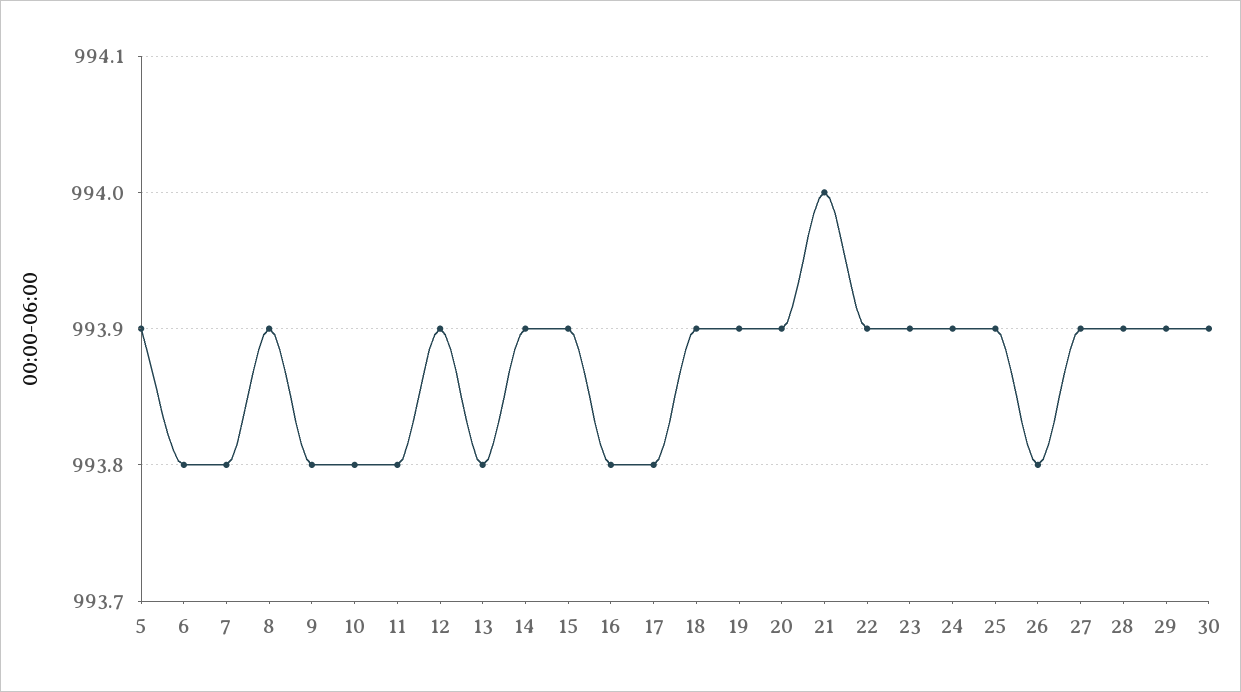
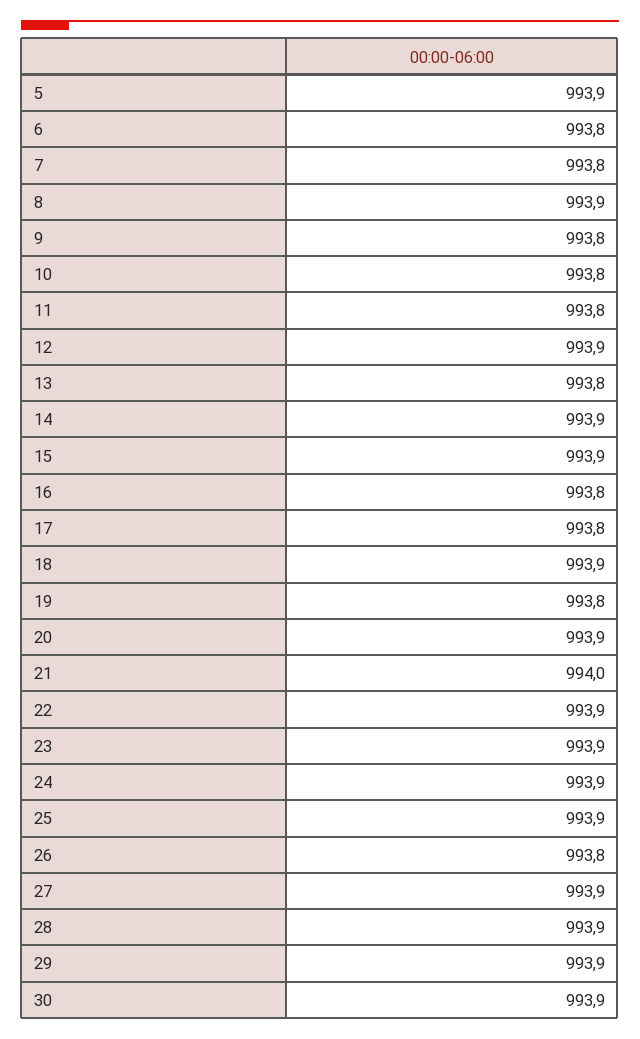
  {
    "5": 993.9,
    "6": 993.8,
    "7": 993.8,
    "8": 993.9,
    "9": 993.8,
    "10": 993.8,
    "11": 993.8,
    "12": 993.9,
    "13": 993.8,
    "14": 993.9,
    "15": 993.9,
    "16": 993.8,
    "17": 993.8,
    "18": 993.9,
-   "19": 993.9,
+   "19": 993.8,
    "20": 993.9,
    "21": 994,
    "22": 993.9,
    "23": 993.9,
    "24": 993.9,
    "25": 993.9,
    "26": 993.8,
    "27": 993.9,
    "28": 993.9,
    "29": 993.9,
    "30": 993.9
  }

